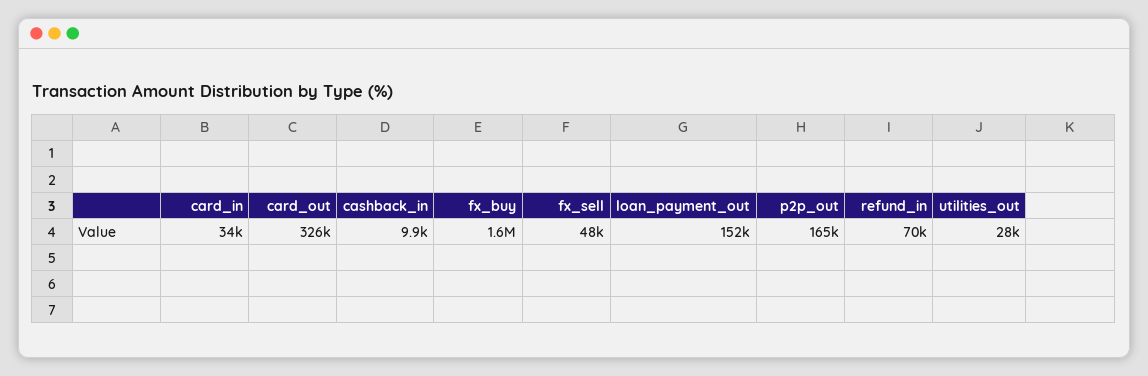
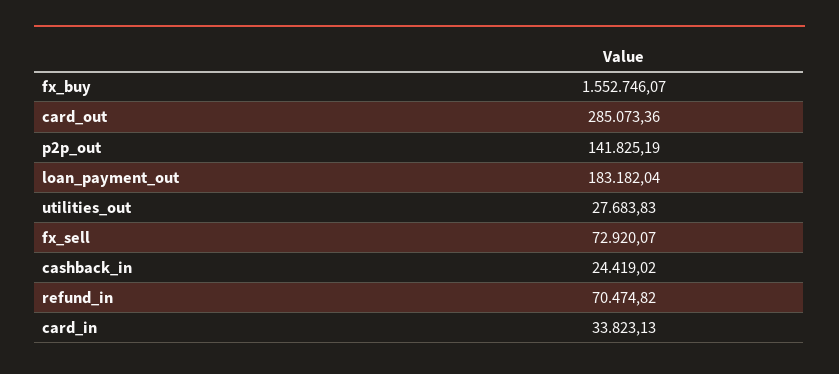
  {
    "card_in": 33823.13,
-   "card_out": 326000,
+   "card_out": 285073.36,
-   "cashback_in": 9900,
+   "cashback_in": 24419.02,
    "fx_buy": 1552746.07,
-   "fx_sell": 48000,
+   "fx_sell": 72920.07,
-   "loan_payment_out": 152000,
+   "loan_payment_out": 183182.04,
-   "p2p_out": 165000,
+   "p2p_out": 141825.19,
    "refund_in": 70474.82,
    "utilities_out": 27683.83
  }

